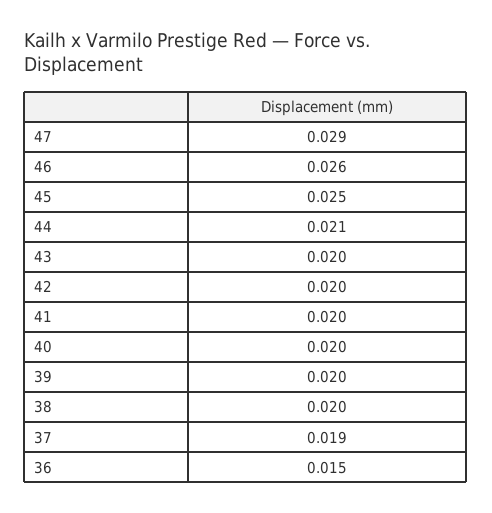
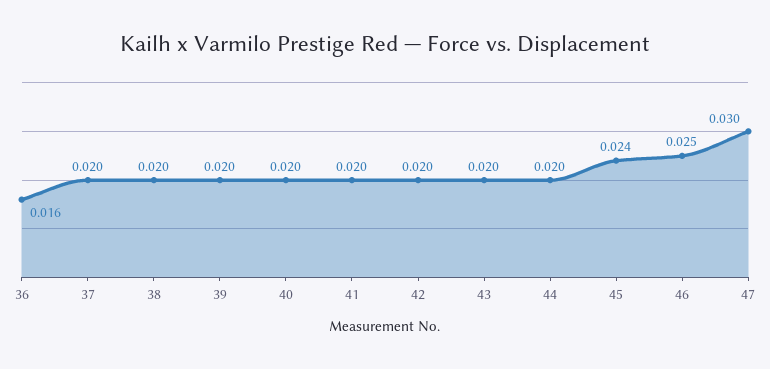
  {
-   "47": 0.029,
+   "47": 0.03,
-   "46": 0.026,
+   "46": 0.025,
-   "45": 0.025,
+   "45": 0.024,
-   "44": 0.021,
+   "44": 0.02,
    "43": 0.02,
    "42": 0.02,
    "41": 0.02,
    "40": 0.02,
    "39": 0.02,
    "38": 0.02,
-   "37": 0.019,
+   "37": 0.02,
-   "36": 0.015
+   "36": 0.016
  }

